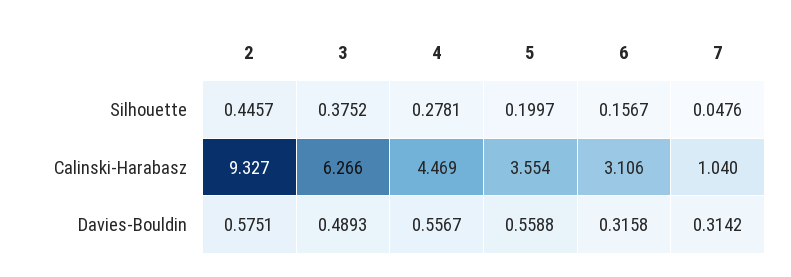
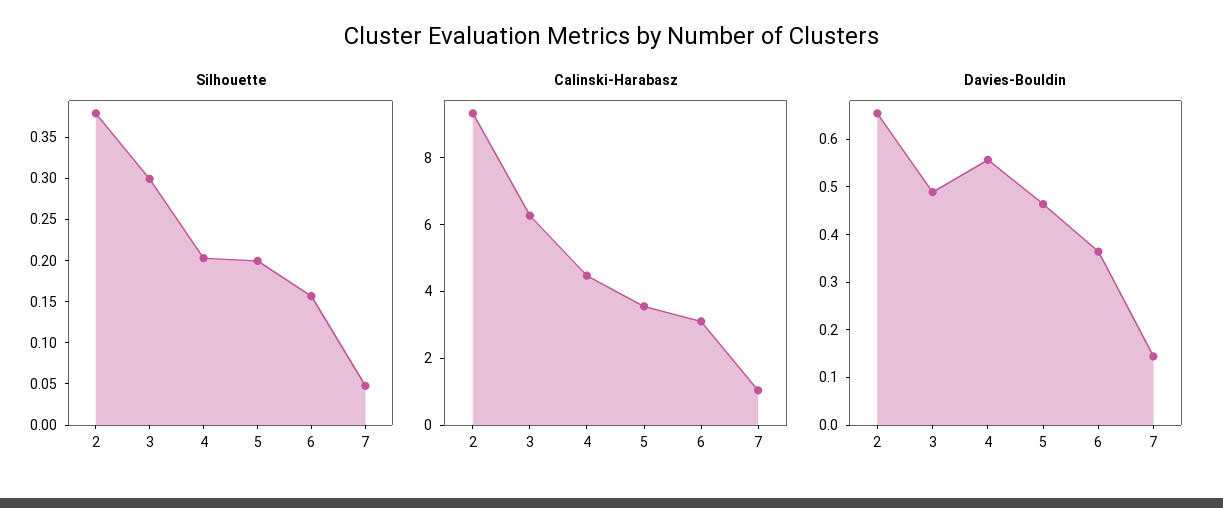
  {
    "Silhouette": {
-     "2": 0.4457,
+     "2": 0.38,
-     "3": 0.3752,
+     "3": 0.3,
-     "4": 0.2781,
+     "4": 0.2,
      "5": 0.1997,
      "6": 0.1567,
      "7": 0.0476
    },
    "Calinski-Harabasz": {
      "2": 9.327,
      "3": 6.266,
      "4": 4.469,
      "5": 3.554,
      "6": 3.106,
      "7": 1.04
    },
    "Davies-Bouldin": {
-     "2": 0.5751,
+     "2": 0.66,
      "3": 0.4893,
      "4": 0.5567,
-     "5": 0.5588,
+     "5": 0.46,
-     "6": 0.3158,
+     "6": 0.36,
-     "7": 0.3142
+     "7": 0.14
    }
  }

